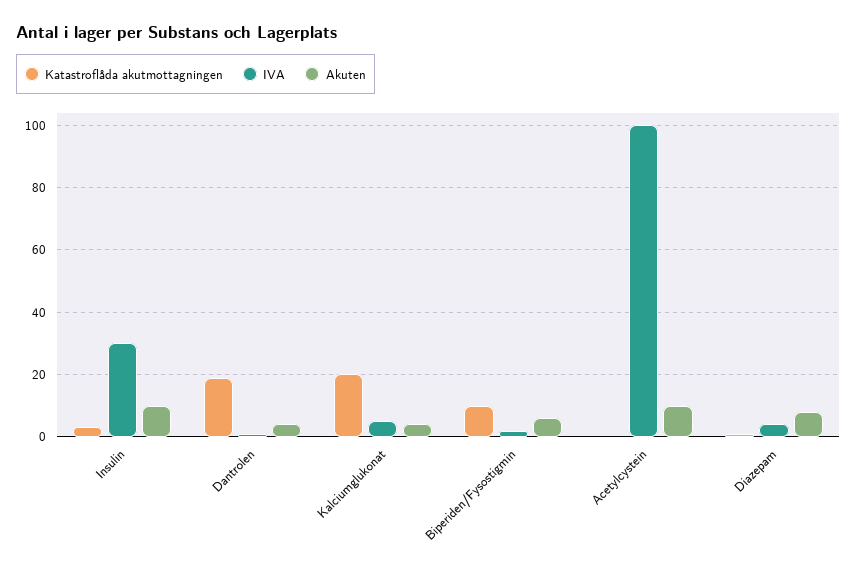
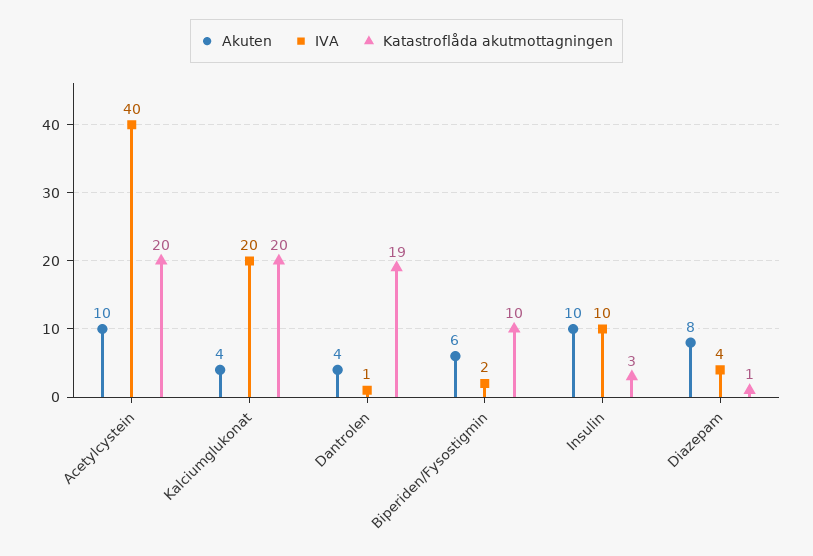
  {
    "Katastroflåda akutmottagningen": {
      "Insulin": 3,
      "Dantrolen": 19,
      "Kalciumglukonat": 20,
      "Biperiden/Fysostigmin": 10,
-     "Acetylcystein": 0,
+     "Acetylcystein": 20,
      "Diazepam": 1
    },
    "IVA": {
-     "Insulin": 30,
+     "Insulin": 10,
      "Dantrolen": 1,
-     "Kalciumglukonat": 5,
+     "Kalciumglukonat": 20,
      "Biperiden/Fysostigmin": 2,
-     "Acetylcystein": 100,
+     "Acetylcystein": 40,
      "Diazepam": 4
    },
    "Akuten": {
      "Insulin": 10,
      "Dantrolen": 4,
      "Kalciumglukonat": 4,
      "Biperiden/Fysostigmin": 6,
      "Acetylcystein": 10,
      "Diazepam": 8
    }
  }

